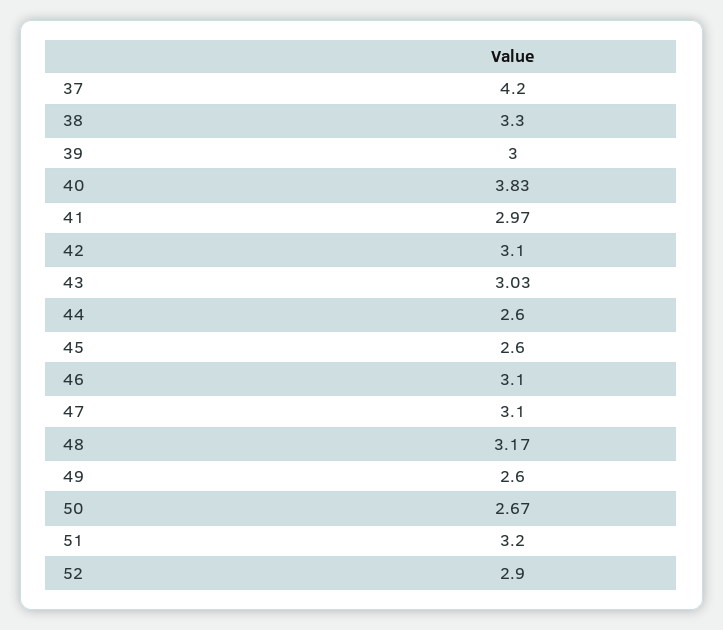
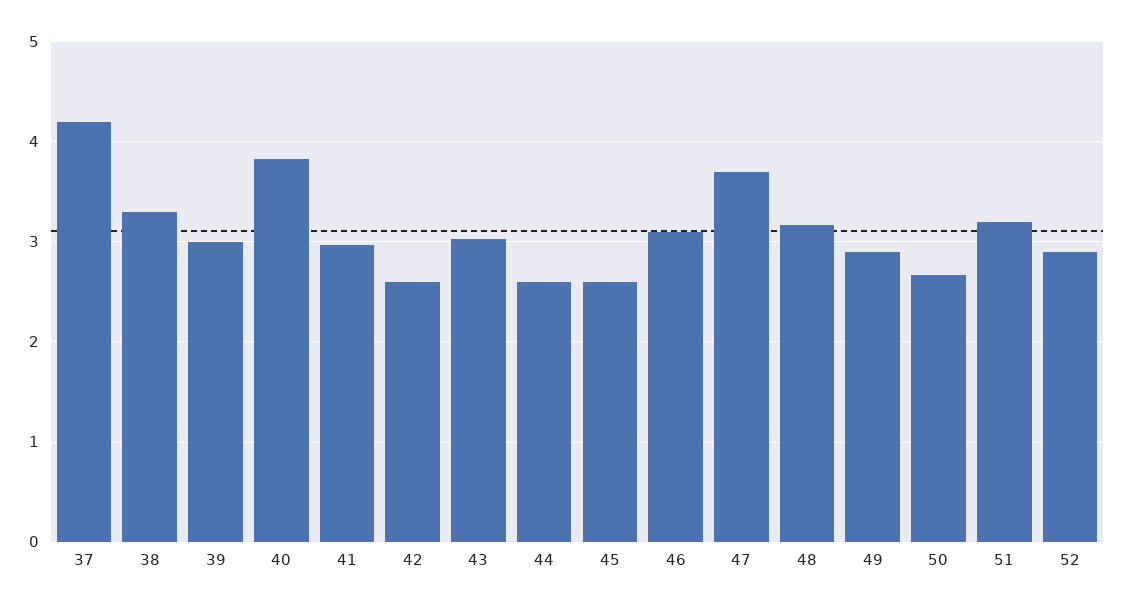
  {
    "37": 4.2,
    "38": 3.3,
    "39": 3,
    "40": 3.83,
    "41": 2.97,
-   "42": 3.1,
+   "42": 2.6,
    "43": 3.03,
    "44": 2.6,
    "45": 2.6,
    "46": 3.1,
-   "47": 3.1,
+   "47": 3.7,
    "48": 3.17,
-   "49": 2.6,
+   "49": 2.9,
    "50": 2.67,
    "51": 3.2,
    "52": 2.9
  }

